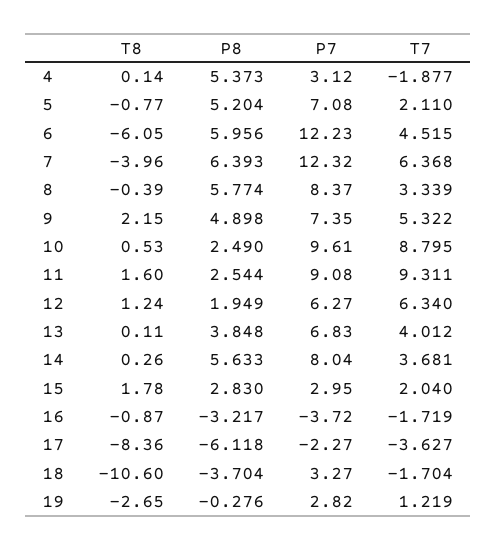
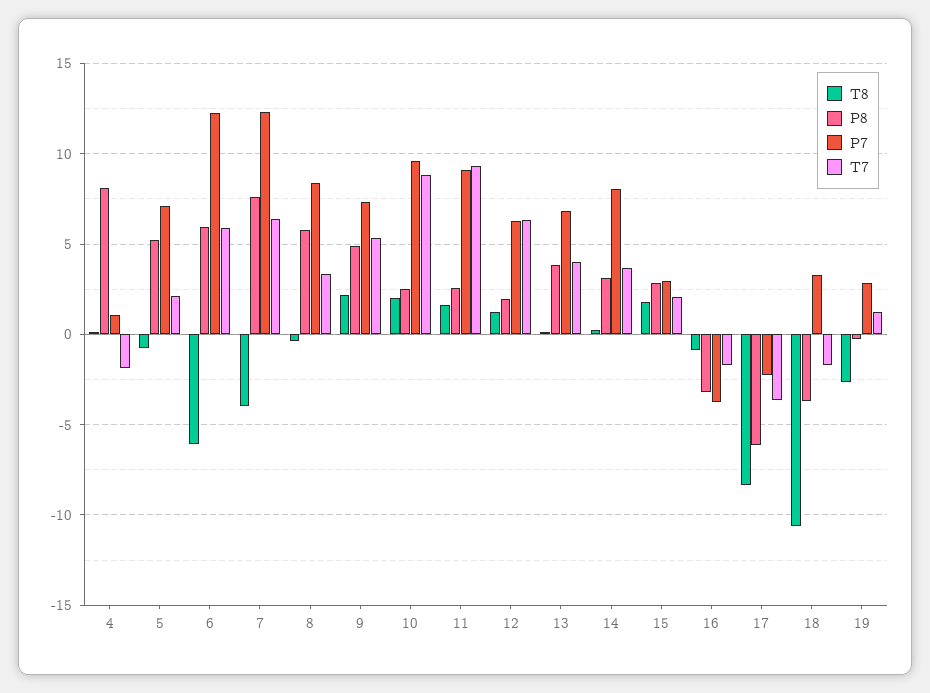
  {
    "T8": {
      "4": 0.14,
      "5": -0.77,
      "6": -6.05,
      "7": -3.96,
      "8": -0.39,
      "9": 2.15,
-     "10": 0.53,
+     "10": 2,
      "11": 1.6,
      "12": 1.24,
      "13": 0.11,
      "14": 0.26,
      "15": 1.78,
      "16": -0.87,
      "17": -8.36,
      "18": -10.6,
      "19": -2.65
    },
    "P8": {
-     "4": 5.373,
+     "4": 8,
      "5": 5.204,
      "6": 5.956,
-     "7": 6.393,
+     "7": 7.5,
      "8": 5.774,
      "9": 4.898,
      "10": 2.49,
      "11": 2.544,
      "12": 1.949,
      "13": 3.848,
-     "14": 5.633,
+     "14": 3,
      "15": 2.83,
      "16": -3.217,
      "17": -6.118,
      "18": -3.704,
      "19": -0.276
    },
    "P7": {
-     "4": 3.12,
+     "4": 1,
      "5": 7.08,
      "6": 12.23,
      "7": 12.32,
      "8": 8.37,
      "9": 7.35,
      "10": 9.61,
      "11": 9.08,
      "12": 6.27,
      "13": 6.83,
      "14": 8.04,
      "15": 2.95,
      "16": -3.72,
      "17": -2.27,
      "18": 3.27,
      "19": 2.82
    },
    "T7": {
      "4": -1.877,
      "5": 2.11,
-     "6": 4.515,
+     "6": 6,
      "7": 6.368,
      "8": 3.339,
      "9": 5.322,
      "10": 8.795,
      "11": 9.311,
      "12": 6.34,
      "13": 4.012,
      "14": 3.681,
      "15": 2.04,
      "16": -1.719,
      "17": -3.627,
      "18": -1.704,
      "19": 1.219
    }
  }

